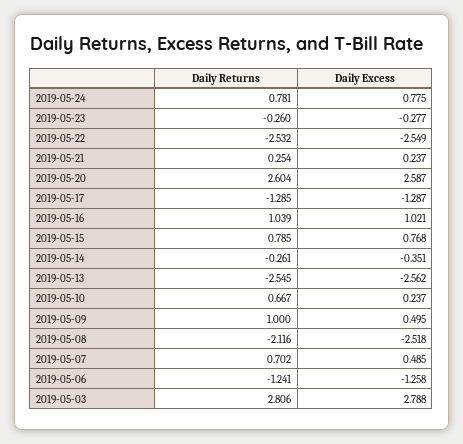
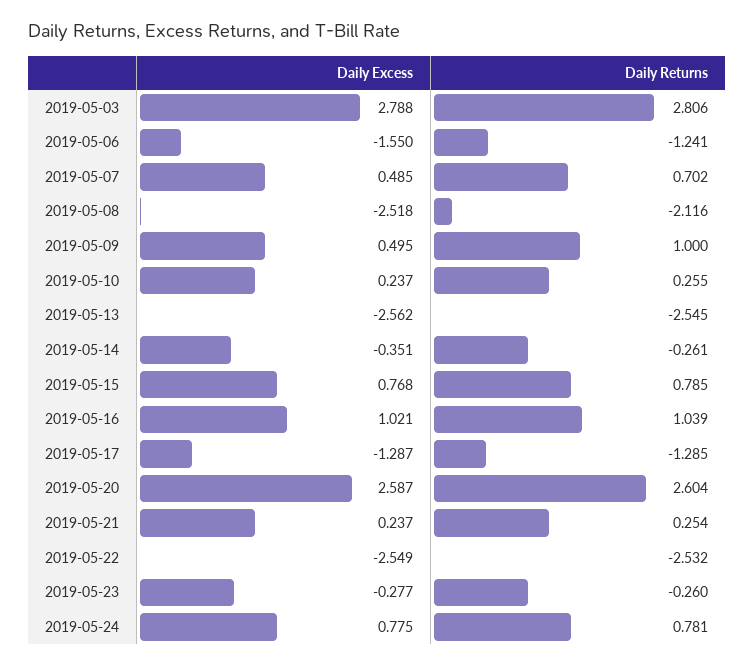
  {
    "Daily Returns": {
      "2019-05-24": 0.781,
      "2019-05-23": -0.26,
      "2019-05-22": -2.532,
      "2019-05-21": 0.254,
      "2019-05-20": 2.604,
      "2019-05-17": -1.285,
      "2019-05-16": 1.039,
      "2019-05-15": 0.785,
      "2019-05-14": -0.261,
      "2019-05-13": -2.545,
-     "2019-05-10": 0.667,
+     "2019-05-10": 0.255,
      "2019-05-09": 1,
      "2019-05-08": -2.116,
      "2019-05-07": 0.702,
      "2019-05-06": -1.241,
      "2019-05-03": 2.806
    },
    "Daily Excess": {
      "2019-05-24": 0.775,
      "2019-05-23": -0.277,
      "2019-05-22": -2.549,
      "2019-05-21": 0.237,
      "2019-05-20": 2.587,
      "2019-05-17": -1.287,
      "2019-05-16": 1.021,
      "2019-05-15": 0.768,
      "2019-05-14": -0.351,
      "2019-05-13": -2.562,
      "2019-05-10": 0.237,
      "2019-05-09": 0.495,
      "2019-05-08": -2.518,
      "2019-05-07": 0.485,
-     "2019-05-06": -1.258,
+     "2019-05-06": -1.55,
      "2019-05-03": 2.788
    }
  }

